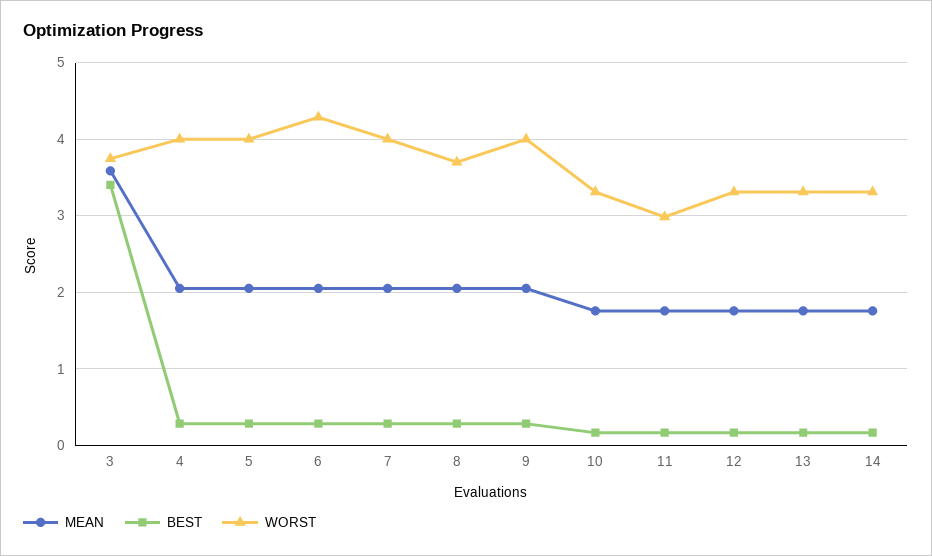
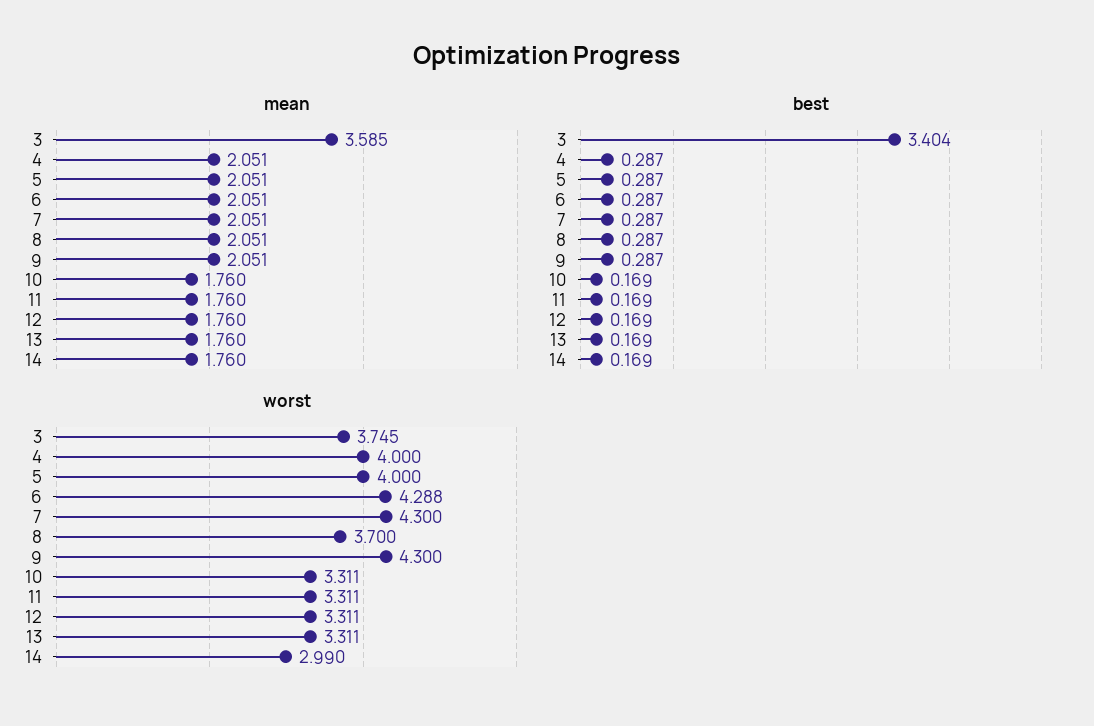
  {
    "MEAN": {
      "3": 3.585,
      "4": 2.051,
      "5": 2.051,
      "6": 2.051,
      "7": 2.051,
      "8": 2.051,
      "9": 2.051,
      "10": 1.76,
      "11": 1.76,
      "12": 1.76,
      "13": 1.76,
      "14": 1.76
    },
    "BEST": {
      "3": 3.404,
      "4": 0.287,
      "5": 0.287,
      "6": 0.287,
      "7": 0.287,
      "8": 0.287,
      "9": 0.287,
      "10": 0.169,
      "11": 0.169,
      "12": 0.169,
      "13": 0.169,
      "14": 0.169
    },
    "WORST": {
      "3": 3.745,
      "4": 4,
      "5": 4,
      "6": 4.288,
-     "7": 4,
+     "7": 4.3,
      "8": 3.7,
-     "9": 4,
+     "9": 4.3,
      "10": 3.311,
-     "11": 3,
+     "11": 3.311,
      "12": 3.311,
      "13": 3.311,
-     "14": 3.3
+     "14": 2.99
    }
  }

